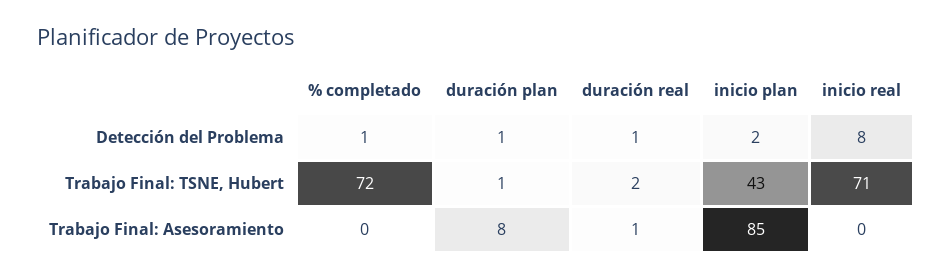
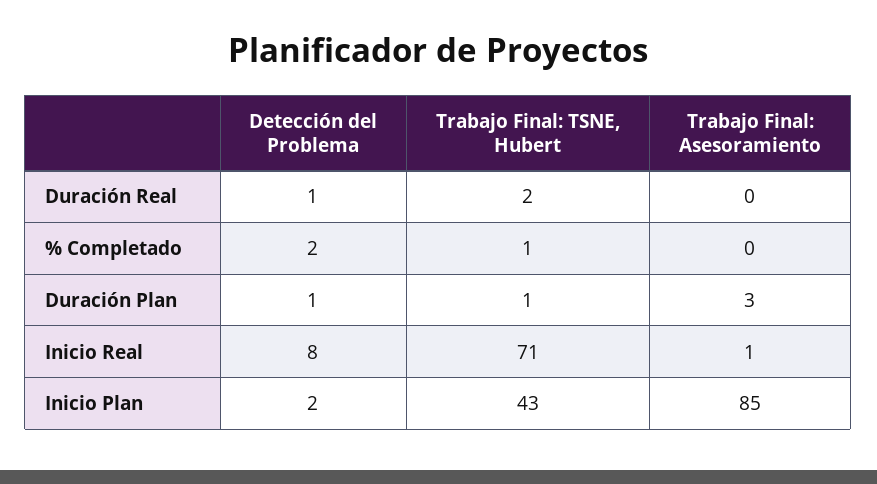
  {
    "% completado": {
-     "Detección del Problema": 1,
+     "Detección del Problema": 2,
-     "Trabajo Final: TSNE, Hubert": 72,
+     "Trabajo Final: TSNE, Hubert": 1,
      "Trabajo Final: Asesoramiento": 0
    },
    "duración plan": {
      "Detección del Problema": 1,
      "Trabajo Final: TSNE, Hubert": 1,
-     "Trabajo Final: Asesoramiento": 8
+     "Trabajo Final: Asesoramiento": 3
    },
    "duración real": {
      "Detección del Problema": 1,
      "Trabajo Final: TSNE, Hubert": 2,
-     "Trabajo Final: Asesoramiento": 1
+     "Trabajo Final: Asesoramiento": 0
    },
    "inicio plan": {
      "Detección del Problema": 2,
      "Trabajo Final: TSNE, Hubert": 43,
      "Trabajo Final: Asesoramiento": 85
    },
    "inicio real": {
      "Detección del Problema": 8,
      "Trabajo Final: TSNE, Hubert": 71,
-     "Trabajo Final: Asesoramiento": 0
+     "Trabajo Final: Asesoramiento": 1
    }
  }

